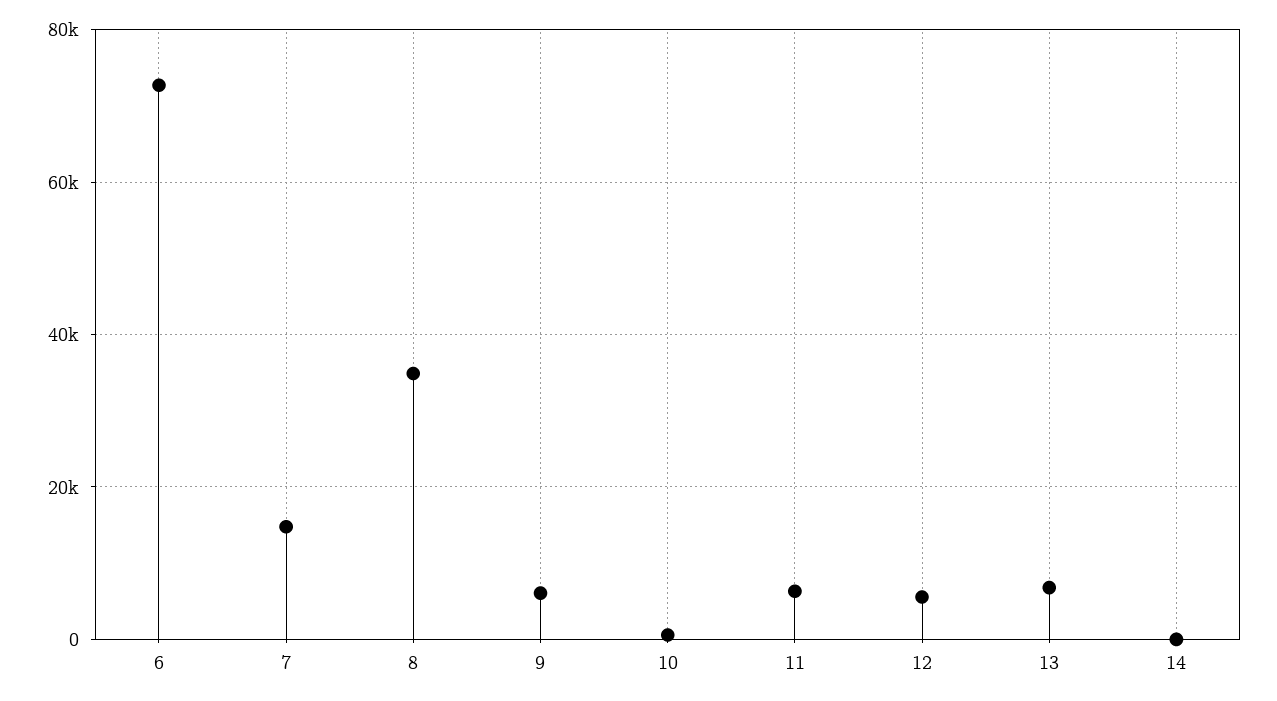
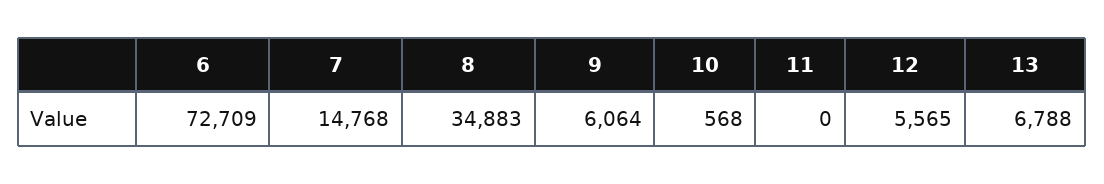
  {
    "6": 72709,
    "7": 14768,
    "8": 34883,
    "9": 6064,
    "10": 568,
-   "11": 6000,
+   "11": 0,
    "12": 5565,
-   "13": 6788,
+   "13": 6788
-   "14": 0
  }

